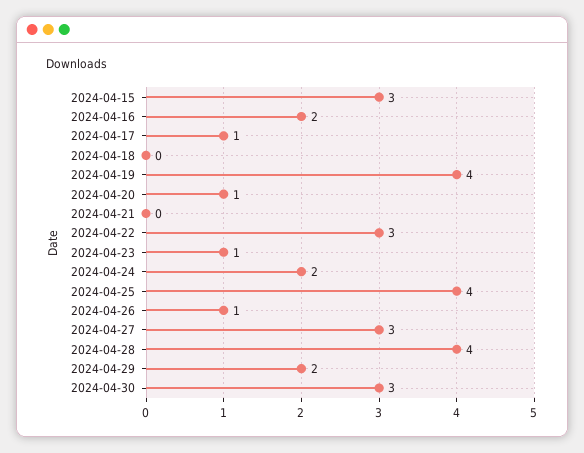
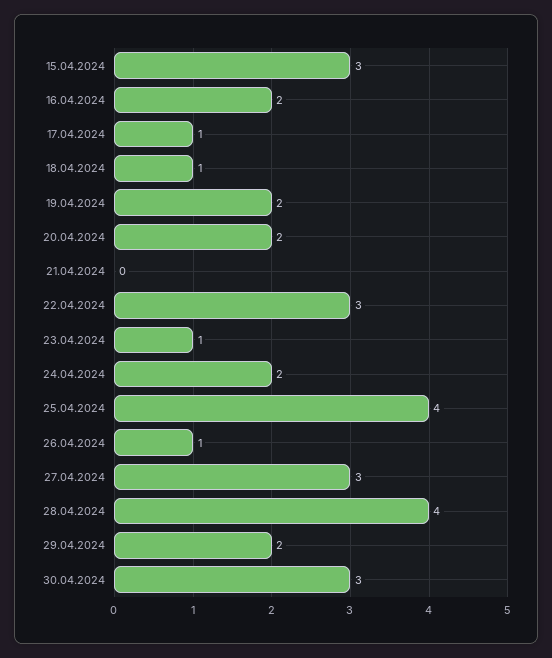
  {
    "2024-04-15": 3,
    "2024-04-16": 2,
    "2024-04-17": 1,
-   "2024-04-18": 0,
+   "2024-04-18": 1,
-   "2024-04-19": 4,
+   "2024-04-19": 2,
-   "2024-04-20": 1,
+   "2024-04-20": 2,
    "2024-04-21": 0,
    "2024-04-22": 3,
    "2024-04-23": 1,
    "2024-04-24": 2,
    "2024-04-25": 4,
    "2024-04-26": 1,
    "2024-04-27": 3,
    "2024-04-28": 4,
    "2024-04-29": 2,
    "2024-04-30": 3
  }

